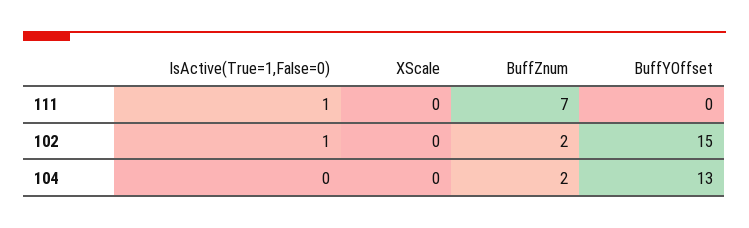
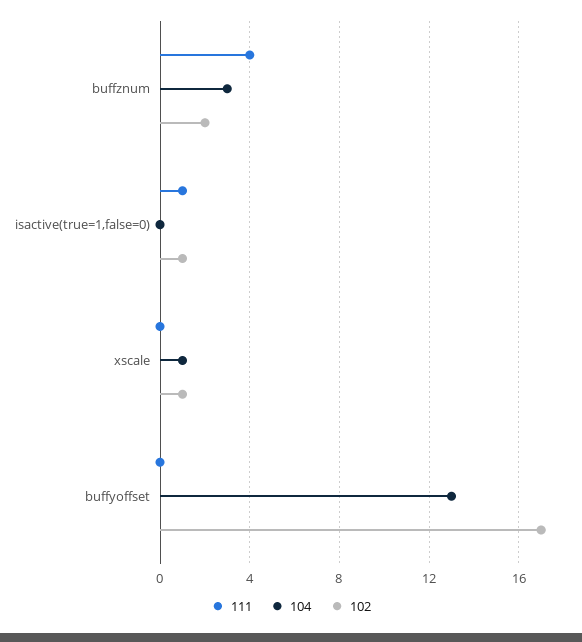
  {
    "111": {
      "IsActive(True=1,False=0)": 1,
      "XScale": 0,
-     "BuffZnum": 7,
+     "BuffZnum": 4,
      "BuffYOffset": 0
    },
    "102": {
      "IsActive(True=1,False=0)": 1,
-     "XScale": 0,
+     "XScale": 1,
      "BuffZnum": 2,
-     "BuffYOffset": 15
+     "BuffYOffset": 17
    },
    "104": {
      "IsActive(True=1,False=0)": 0,
-     "XScale": 0,
+     "XScale": 1,
-     "BuffZnum": 2,
+     "BuffZnum": 3,
      "BuffYOffset": 13
    }
  }

